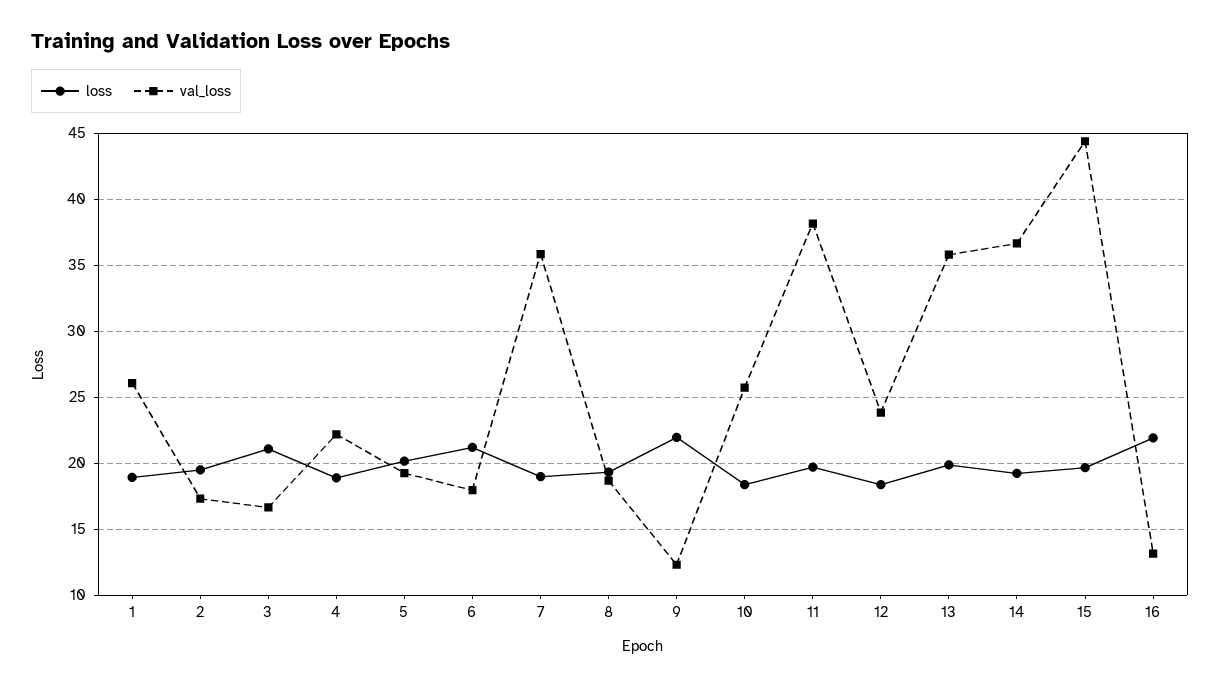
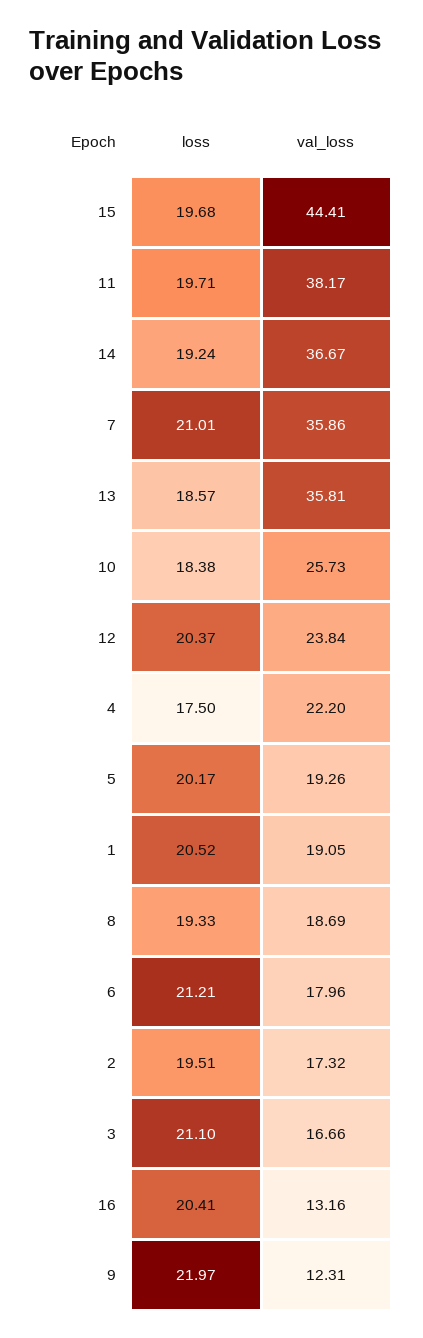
  {
    "loss": {
-     "1": 19,
+     "1": 20.52,
      "2": 19.51,
      "3": 21.1,
-     "4": 19,
+     "4": 17.5,
      "5": 20.17,
      "6": 21.21,
-     "7": 19,
+     "7": 21.01,
      "8": 19.33,
      "9": 21.97,
      "10": 18.38,
      "11": 19.71,
-     "12": 18.5,
+     "12": 20.37,
-     "13": 20,
+     "13": 18.57,
      "14": 19.24,
      "15": 19.68,
-     "16": 22
+     "16": 20.41
    },
    "val_loss": {
-     "1": 26,
+     "1": 19.05,
      "2": 17.32,
      "3": 16.66,
      "4": 22.2,
      "5": 19.26,
      "6": 17.96,
      "7": 35.86,
      "8": 18.69,
      "9": 12.31,
      "10": 25.73,
      "11": 38.17,
      "12": 23.84,
      "13": 35.81,
      "14": 36.67,
      "15": 44.41,
      "16": 13.16
    }
  }

